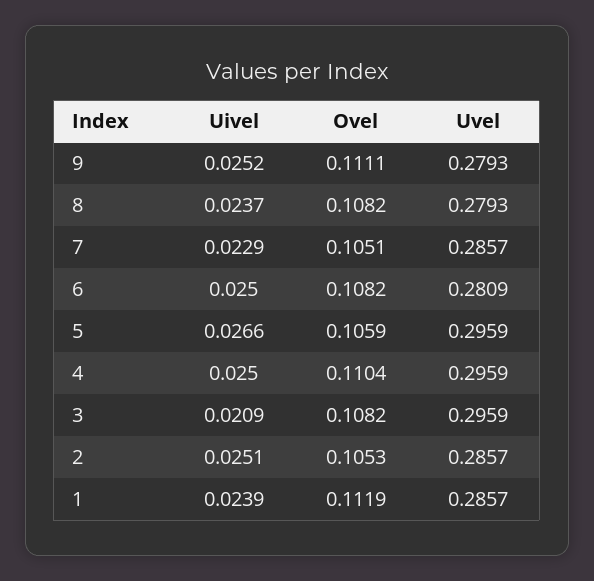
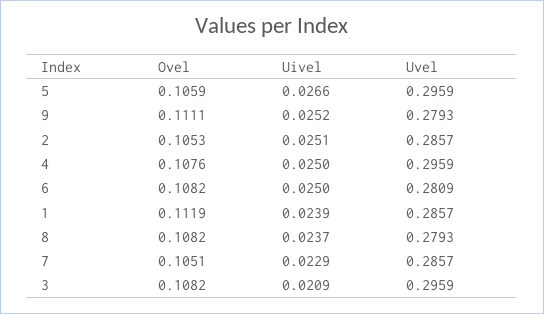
  {
    "Uivel": {
      "9": 0.0252,
      "8": 0.0237,
      "7": 0.0229,
      "6": 0.025,
      "5": 0.0266,
      "4": 0.025,
      "3": 0.0209,
      "2": 0.0251,
      "1": 0.0239
    },
    "Ovel": {
      "9": 0.1111,
      "8": 0.1082,
      "7": 0.1051,
      "6": 0.1082,
      "5": 0.1059,
-     "4": 0.1104,
+     "4": 0.1076,
      "3": 0.1082,
      "2": 0.1053,
      "1": 0.1119
    },
    "Uvel": {
      "9": 0.2793,
      "8": 0.2793,
      "7": 0.2857,
      "6": 0.2809,
      "5": 0.2959,
      "4": 0.2959,
      "3": 0.2959,
      "2": 0.2857,
      "1": 0.2857
    }
  }

